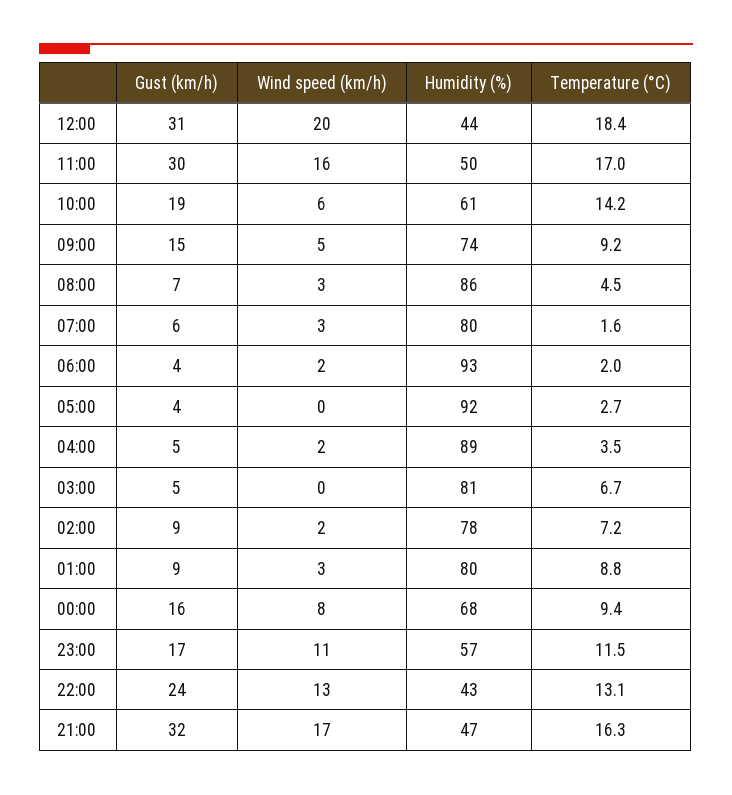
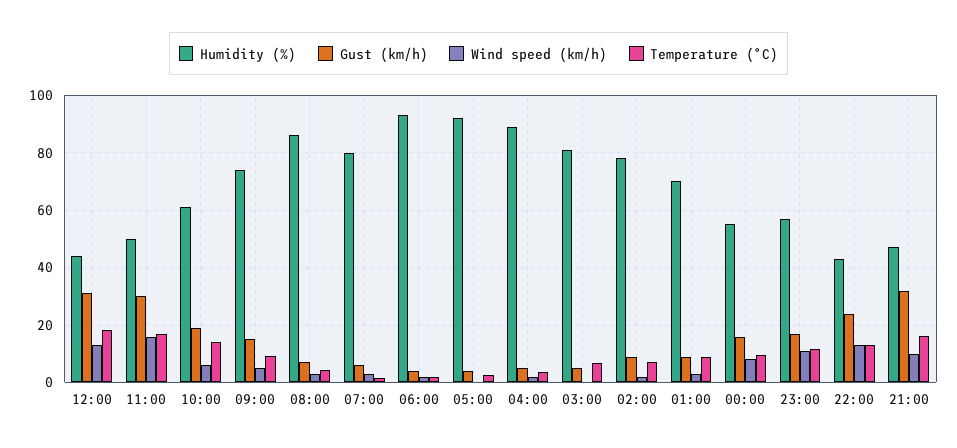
  {
    "Gust (km/h)": {
      "12:00": 31,
      "11:00": 30,
      "10:00": 19,
      "09:00": 15,
      "08:00": 7,
      "07:00": 6,
      "06:00": 4,
      "05:00": 4,
      "04:00": 5,
      "03:00": 5,
      "02:00": 9,
      "01:00": 9,
      "00:00": 16,
      "23:00": 17,
      "22:00": 24,
      "21:00": 32
    },
    "Wind speed (km/h)": {
-     "12:00": 20,
+     "12:00": 12.5,
      "11:00": 16,
      "10:00": 6,
      "09:00": 5,
      "08:00": 3,
      "07:00": 3,
      "06:00": 2,
      "05:00": 0,
      "04:00": 2,
      "03:00": 0,
      "02:00": 2,
      "01:00": 3,
      "00:00": 8,
      "23:00": 11,
      "22:00": 13,
-     "21:00": 17
+     "21:00": 10
    },
    "Humidity (%)": {
      "12:00": 44,
      "11:00": 50,
      "10:00": 61,
      "09:00": 74,
      "08:00": 86,
      "07:00": 80,
      "06:00": 93,
      "05:00": 92,
      "04:00": 89,
      "03:00": 81,
      "02:00": 78,
-     "01:00": 80,
+     "01:00": 70,
-     "00:00": 68,
+     "00:00": 55,
      "23:00": 57,
      "22:00": 43,
      "21:00": 47
    },
    "Temperature (°C)": {
      "12:00": 18.4,
      "11:00": 17,
      "10:00": 14.2,
      "09:00": 9.2,
      "08:00": 4.5,
      "07:00": 1.6,
      "06:00": 2,
      "05:00": 2.7,
      "04:00": 3.5,
      "03:00": 6.7,
      "02:00": 7.2,
      "01:00": 8.8,
      "00:00": 9.4,
      "23:00": 11.5,
      "22:00": 13.1,
      "21:00": 16.3
    }
  }

